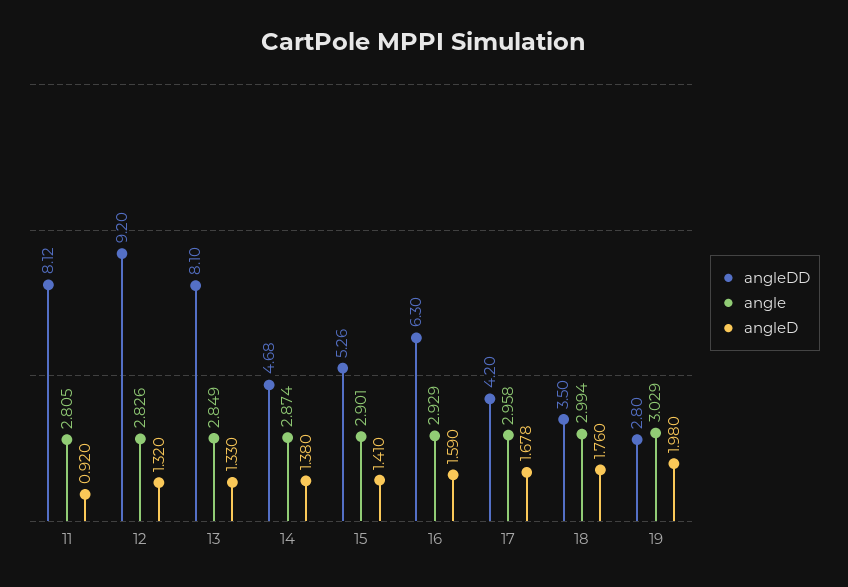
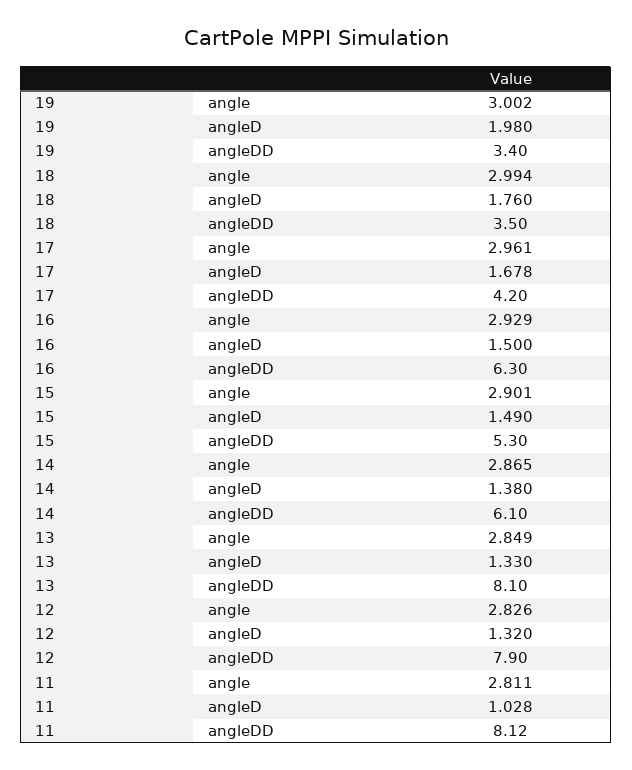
  {
    "angleDD": {
      "11": 8.12,
-     "12": 9.2,
+     "12": 7.9,
      "13": 8.1,
-     "14": 4.68,
+     "14": 6.1,
-     "15": 5.26,
+     "15": 5.3,
      "16": 6.3,
      "17": 4.2,
      "18": 3.5,
-     "19": 2.8
+     "19": 3.4
    },
    "angle": {
-     "11": 2.805,
+     "11": 2.811,
      "12": 2.826,
      "13": 2.849,
-     "14": 2.874,
+     "14": 2.865,
      "15": 2.901,
      "16": 2.929,
-     "17": 2.958,
+     "17": 2.961,
      "18": 2.994,
-     "19": 3.029
+     "19": 3.002
    },
    "angleD": {
-     "11": 0.92,
+     "11": 1.028,
      "12": 1.32,
      "13": 1.33,
      "14": 1.38,
-     "15": 1.41,
+     "15": 1.49,
-     "16": 1.59,
+     "16": 1.5,
      "17": 1.678,
      "18": 1.76,
      "19": 1.98
    }
  }

